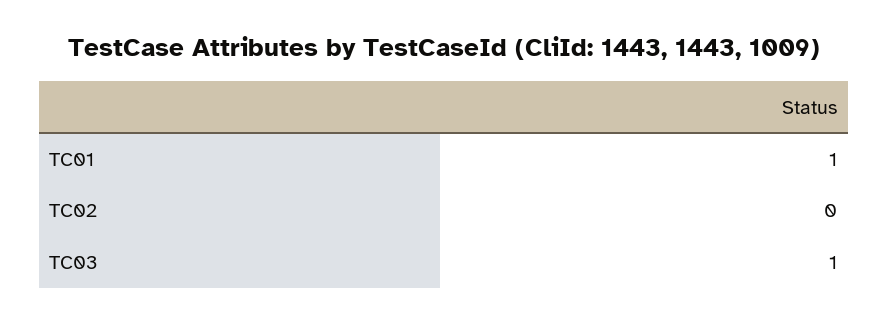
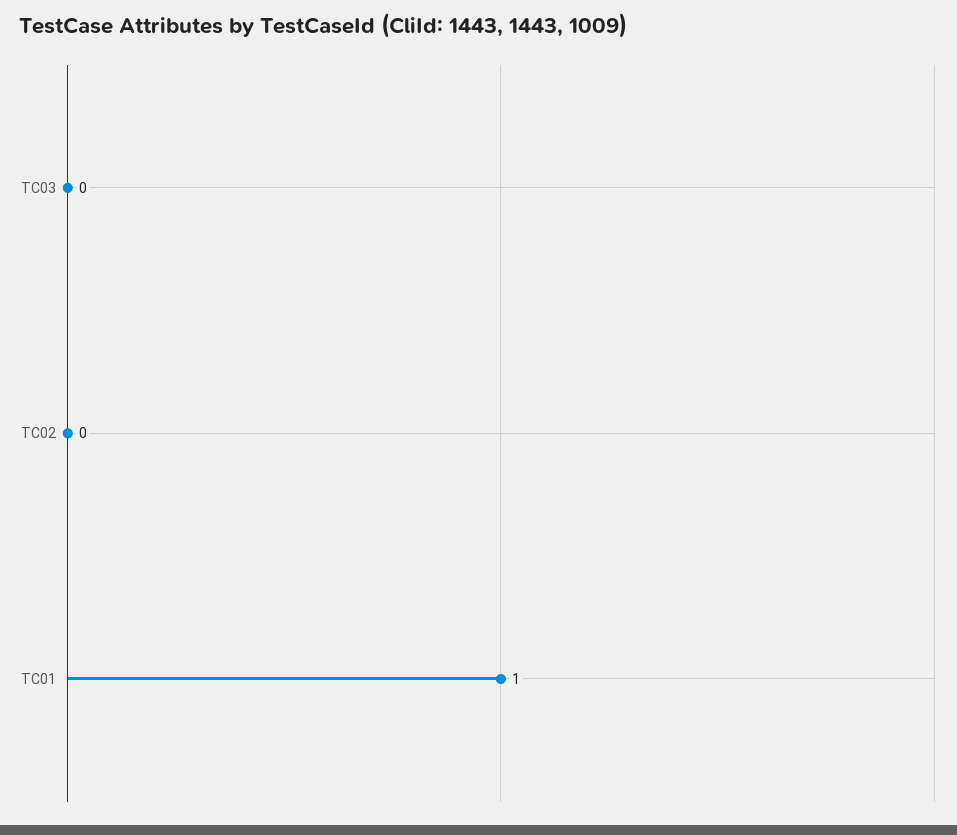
  {
    "TC01": 1,
    "TC02": 0,
-   "TC03": 1
+   "TC03": 0
  }

